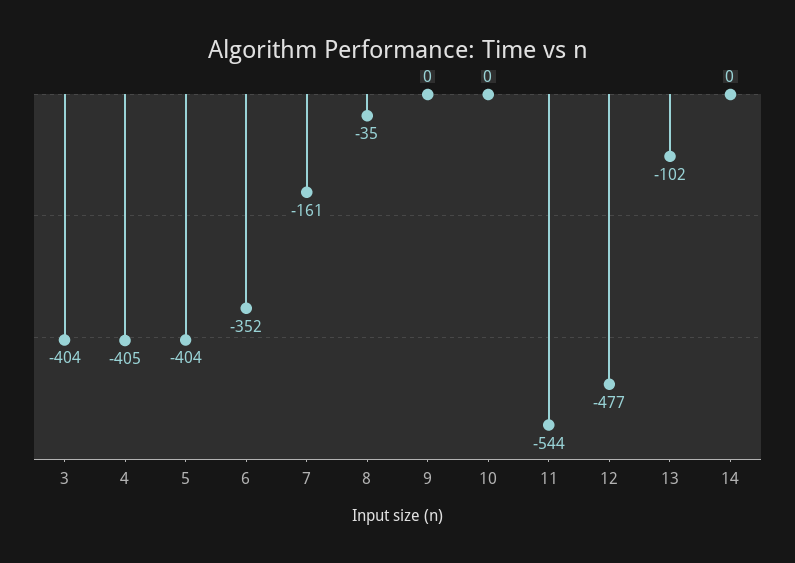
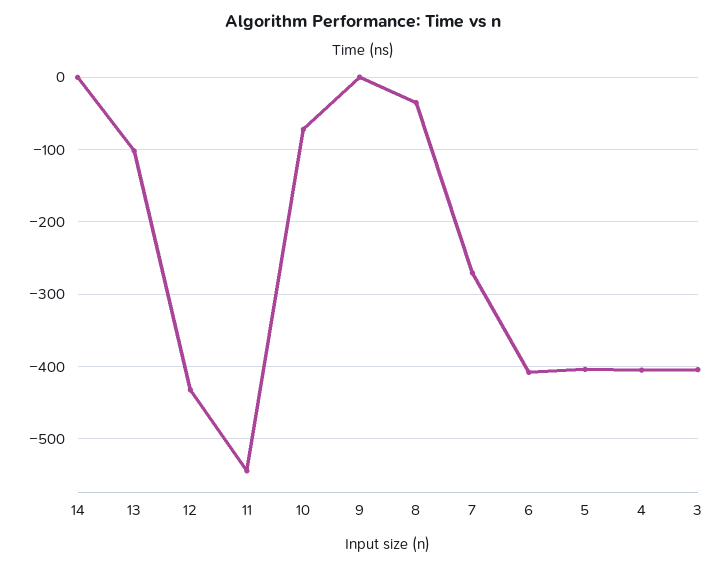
  {
    "3": -404,
    "4": -405,
    "5": -404,
-   "6": -352,
+   "6": -410,
-   "7": -161,
+   "7": -270,
    "8": -35,
    "9": 0,
-   "10": 0,
+   "10": -70,
    "11": -544,
-   "12": -477,
+   "12": -430,
    "13": -102,
    "14": 0
  }

